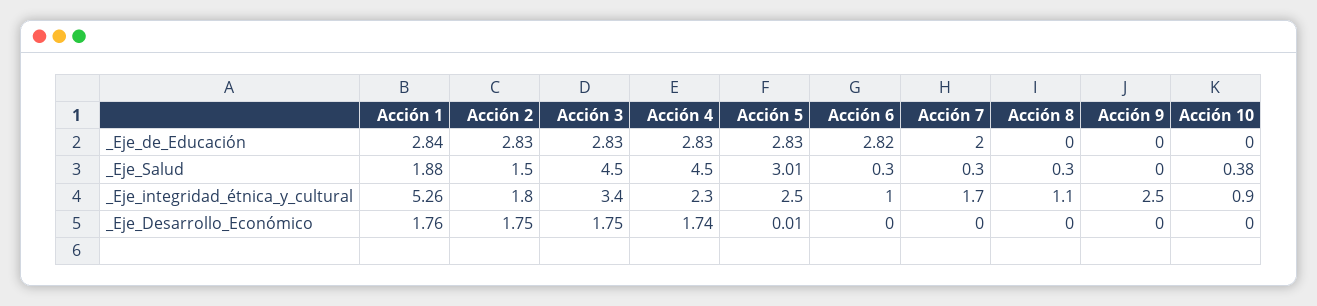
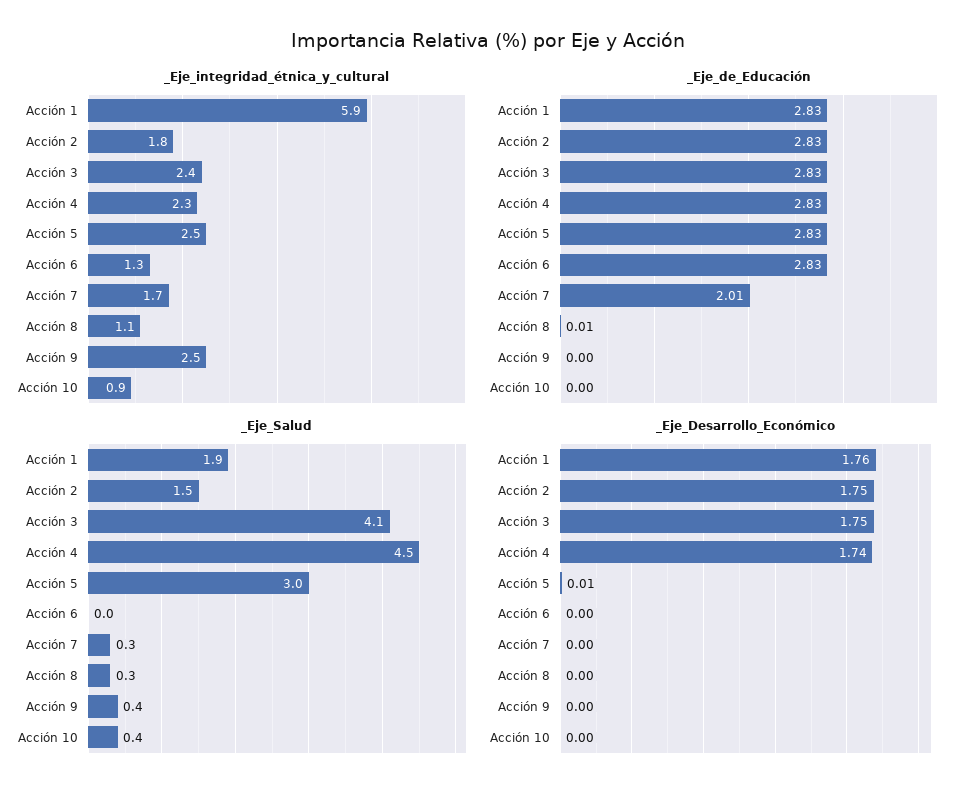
  {
    "_Eje_de_Educación": {
-     "Acción 1": 2.84,
+     "Acción 1": 2.83,
      "Acción 2": 2.83,
      "Acción 3": 2.83,
      "Acción 4": 2.83,
      "Acción 5": 2.83,
-     "Acción 6": 2.82,
+     "Acción 6": 2.83,
-     "Acción 7": 2,
+     "Acción 7": 2.01,
-     "Acción 8": 0,
+     "Acción 8": 0.01,
      "Acción 9": 0,
      "Acción 10": 0
    },
    "_Eje_Salud": {
      "Acción 1": 1.88,
      "Acción 2": 1.5,
-     "Acción 3": 4.5,
+     "Acción 3": 4.1,
      "Acción 4": 4.5,
      "Acción 5": 3.01,
-     "Acción 6": 0.3,
+     "Acción 6": 0,
      "Acción 7": 0.3,
      "Acción 8": 0.3,
-     "Acción 9": 0,
+     "Acción 9": 0.4,
      "Acción 10": 0.38
    },
    "_Eje_integridad_étnica_y_cultural": {
-     "Acción 1": 5.26,
+     "Acción 1": 5.9,
      "Acción 2": 1.8,
-     "Acción 3": 3.4,
+     "Acción 3": 2.4,
      "Acción 4": 2.3,
      "Acción 5": 2.5,
-     "Acción 6": 1,
+     "Acción 6": 1.3,
      "Acción 7": 1.7,
      "Acción 8": 1.1,
      "Acción 9": 2.5,
      "Acción 10": 0.9
    },
    "_Eje_Desarrollo_Económico": {
      "Acción 1": 1.76,
      "Acción 2": 1.75,
      "Acción 3": 1.75,
      "Acción 4": 1.74,
      "Acción 5": 0.01,
      "Acción 6": 0,
      "Acción 7": 0,
      "Acción 8": 0,
      "Acción 9": 0,
      "Acción 10": 0
    }
  }

